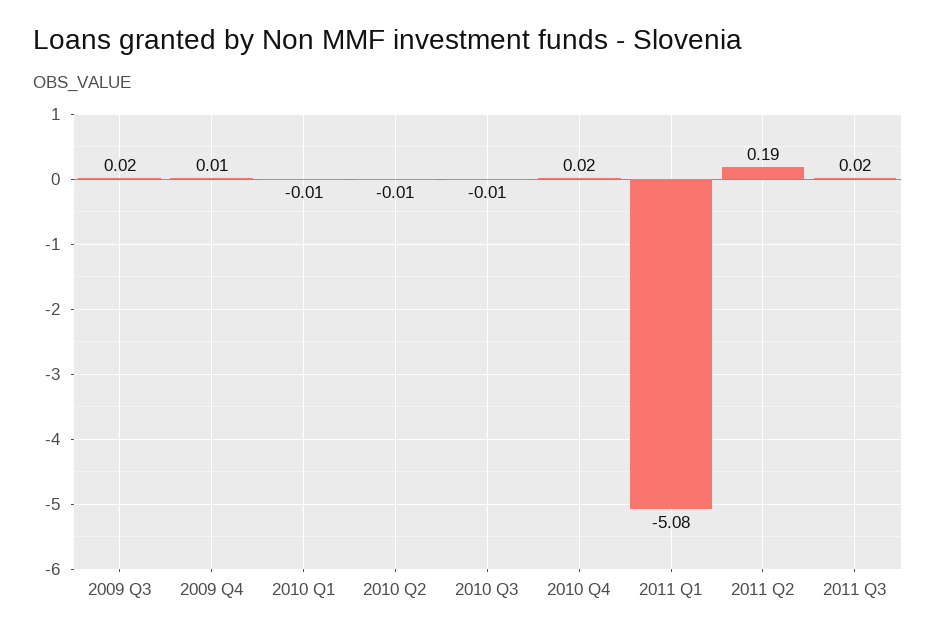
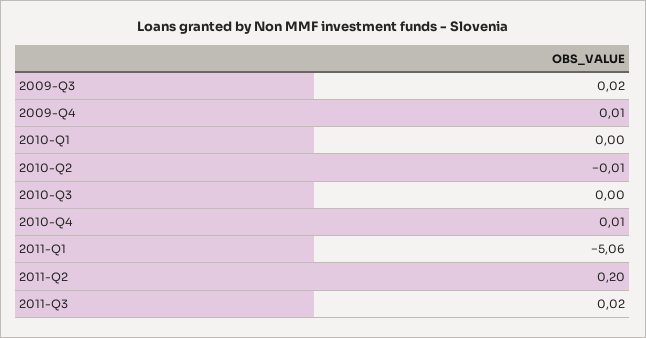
  {
    "2009 Q3": 0.02,
    "2009 Q4": 0.01,
-   "2010 Q1": -0.01,
+   "2010 Q1": 0,
    "2010 Q2": -0.01,
-   "2010 Q3": -0.01,
+   "2010 Q3": 0,
-   "2010 Q4": 0.02,
+   "2010 Q4": 0.01,
-   "2011 Q1": -5.08,
+   "2011 Q1": -5.06,
-   "2011 Q2": 0.19,
+   "2011 Q2": 0.2,
    "2011 Q3": 0.02
  }

